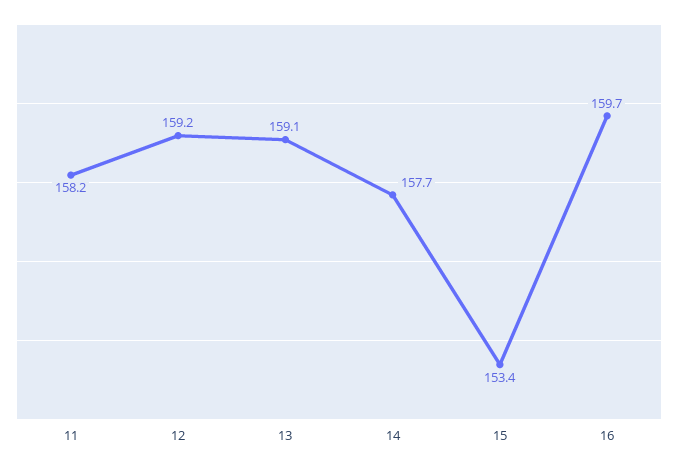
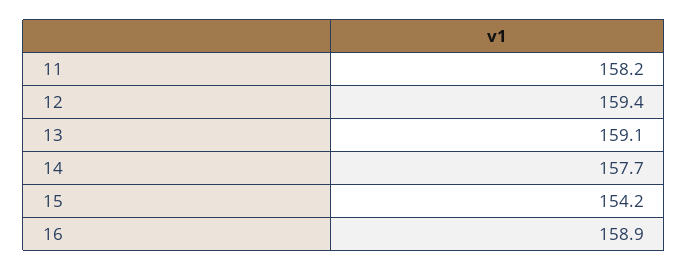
  {
    "11": 158.2,
-   "12": 159.2,
+   "12": 159.4,
    "13": 159.1,
    "14": 157.7,
-   "15": 153.4,
+   "15": 154.2,
-   "16": 159.7
+   "16": 158.9
  }

